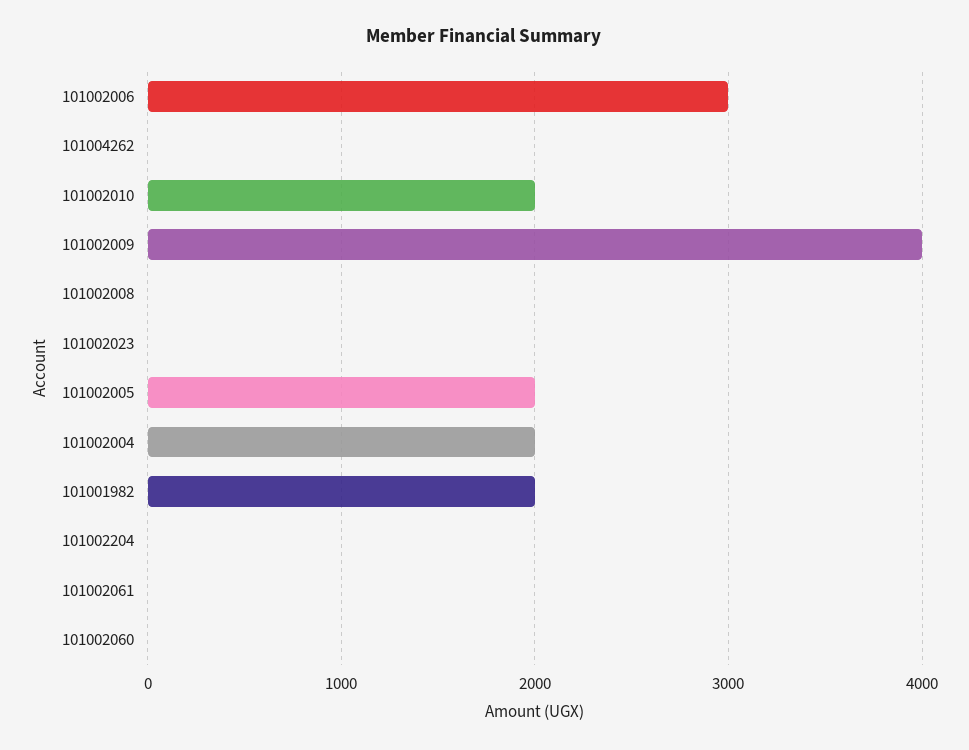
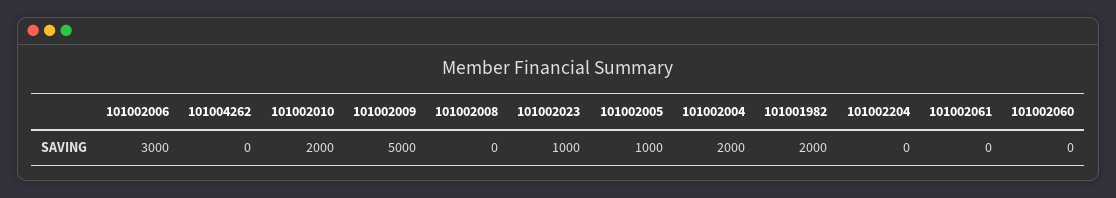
  {
    "101002006": 3000,
    "101004262": 0,
    "101002010": 2000,
-   "101002009": 4000,
+   "101002009": 5000,
    "101002008": 0,
-   "101002023": 0,
+   "101002023": 1000,
-   "101002005": 2000,
+   "101002005": 1000,
    "101002004": 2000,
    "101001982": 2000,
    "101002204": 0,
    "101002061": 0,
    "101002060": 0
  }

